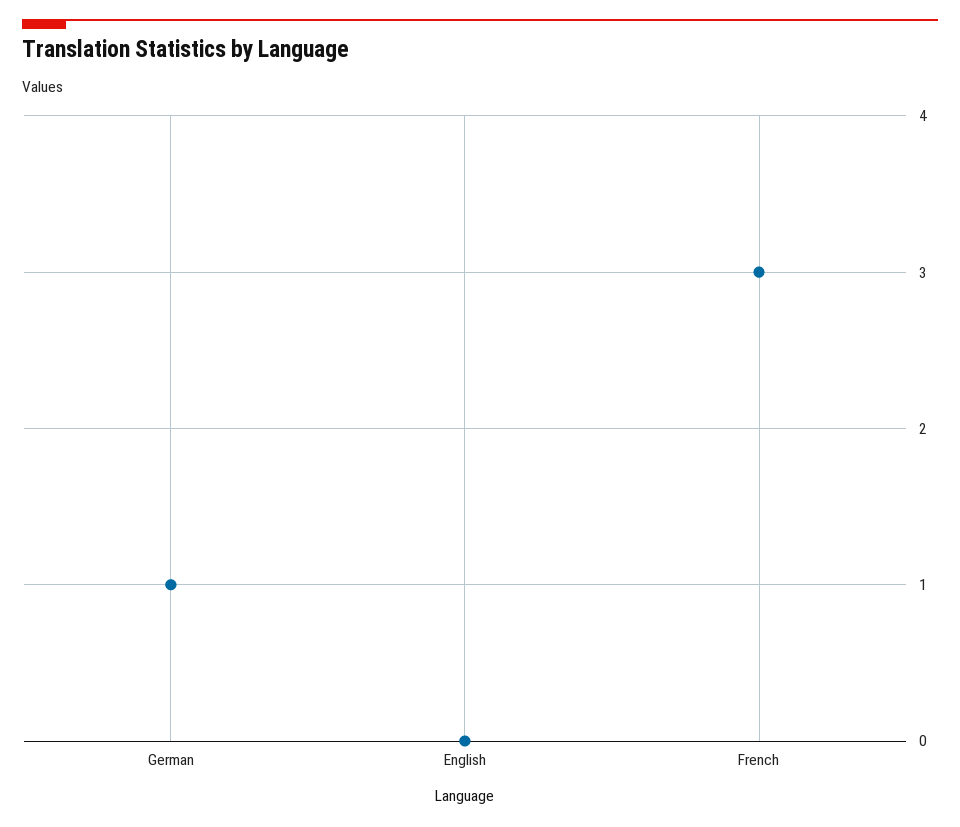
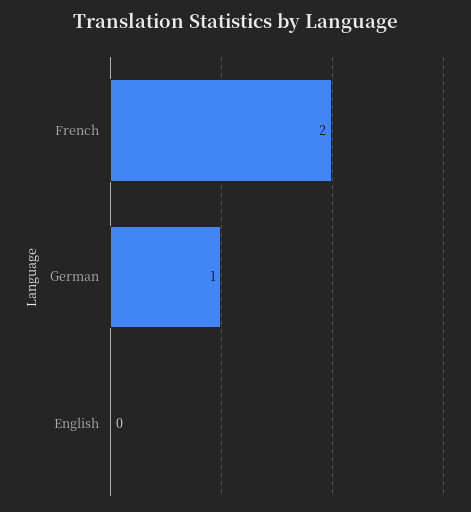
  {
    "German": 1,
    "English": 0,
-   "French": 3
+   "French": 2
  }

